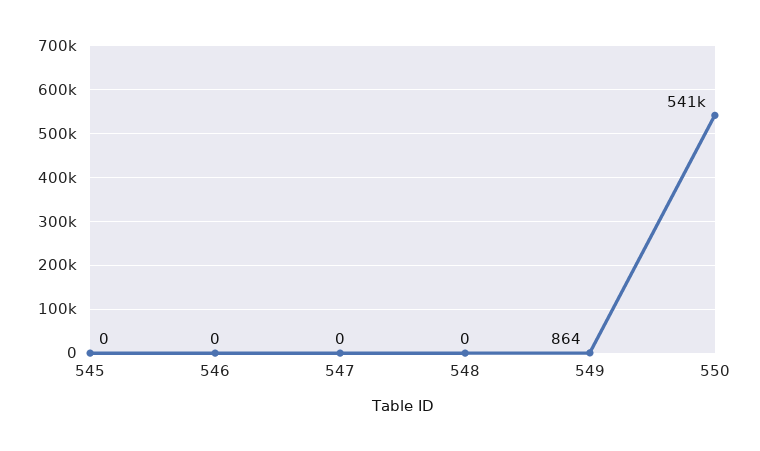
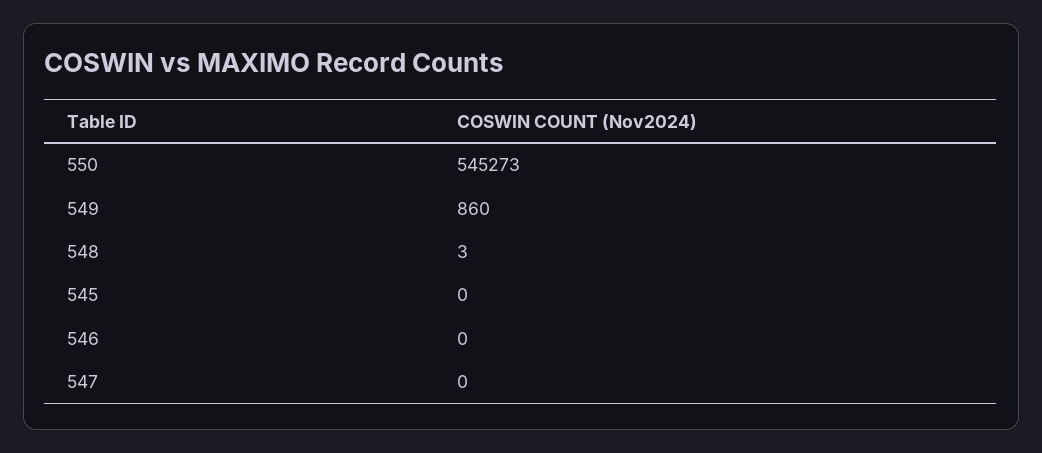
  {
    "545": 0,
    "546": 0,
    "547": 0,
-   "548": 0,
+   "548": 3,
-   "549": 864,
+   "549": 860,
-   "550": 541000
+   "550": 545273
  }

